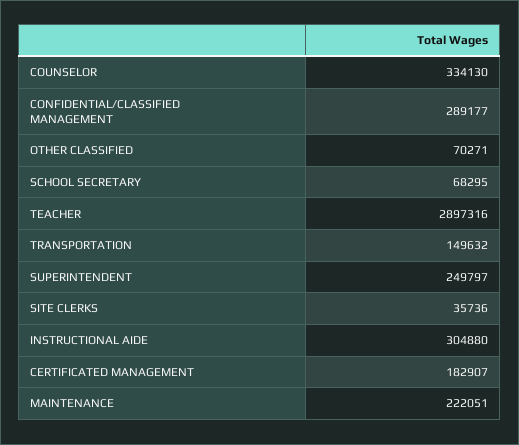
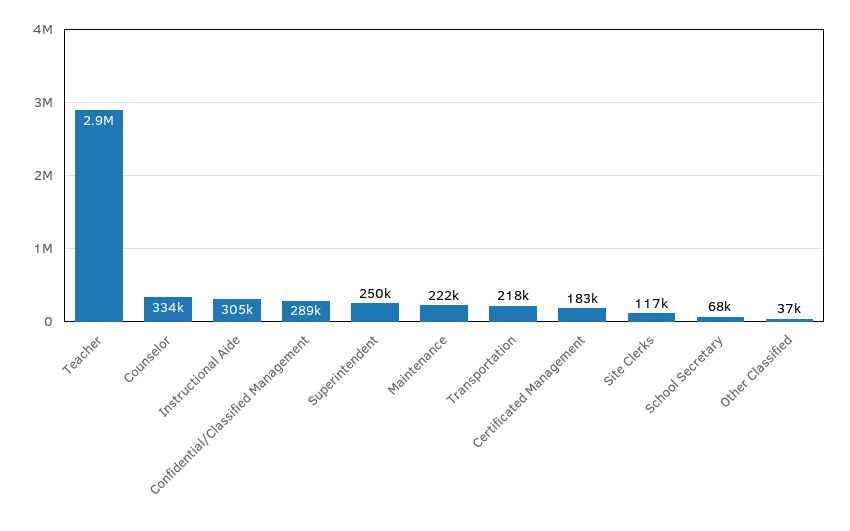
  {
    "COUNSELOR": 334130,
    "CONFIDENTIAL/CLASSIFIED MANAGEMENT": 289177,
-   "OTHER CLASSIFIED": 70271,
+   "OTHER CLASSIFIED": 37000,
    "SCHOOL SECRETARY": 68295,
    "TEACHER": 2897316,
-   "TRANSPORTATION": 149632,
+   "TRANSPORTATION": 218000,
    "SUPERINTENDENT": 249797,
-   "SITE CLERKS": 35736,
+   "SITE CLERKS": 117000,
    "INSTRUCTIONAL AIDE": 304880,
    "CERTIFICATED MANAGEMENT": 182907,
    "MAINTENANCE": 222051
  }

